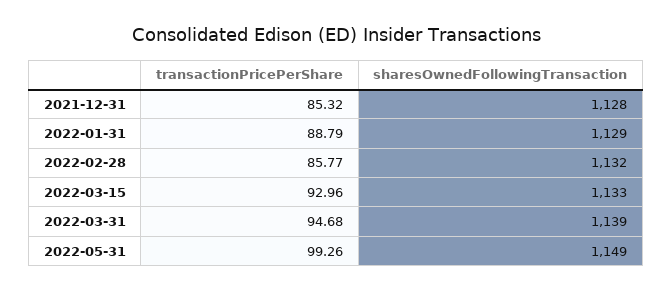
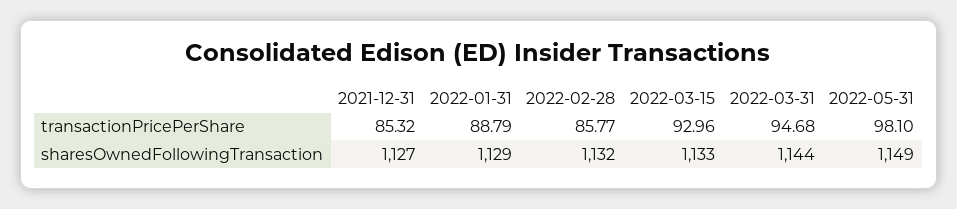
  {
    "transactionPricePerShare": {
      "2021-12-31": 85.32,
      "2022-01-31": 88.79,
      "2022-02-28": 85.77,
      "2022-03-15": 92.96,
      "2022-03-31": 94.68,
-     "2022-05-31": 99.26
+     "2022-05-31": 98.1
    },
    "sharesOwnedFollowingTransaction": {
-     "2021-12-31": 1128,
+     "2021-12-31": 1127,
      "2022-01-31": 1129,
      "2022-02-28": 1132,
      "2022-03-15": 1133,
-     "2022-03-31": 1139,
+     "2022-03-31": 1144,
      "2022-05-31": 1149
    }
  }

